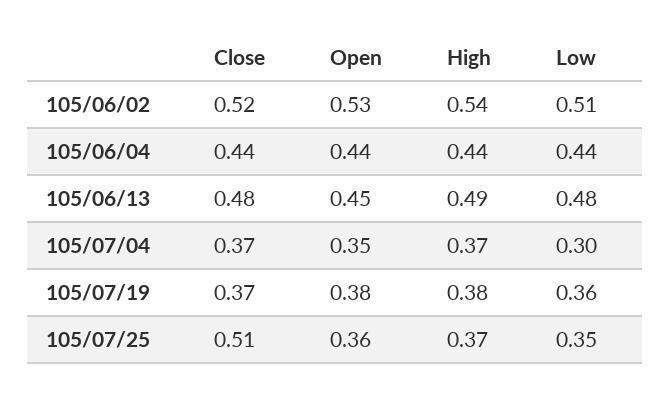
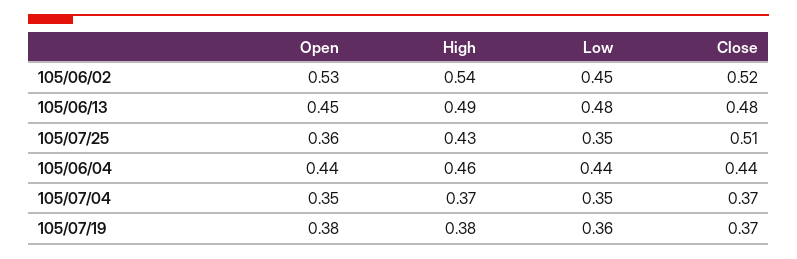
  {
    "Close": {
      "105/06/02": 0.52,
      "105/06/04": 0.44,
      "105/06/13": 0.48,
      "105/07/04": 0.37,
      "105/07/19": 0.37,
      "105/07/25": 0.51
    },
    "Open": {
      "105/06/02": 0.53,
      "105/06/04": 0.44,
      "105/06/13": 0.45,
      "105/07/04": 0.35,
      "105/07/19": 0.38,
      "105/07/25": 0.36
    },
    "High": {
      "105/06/02": 0.54,
-     "105/06/04": 0.44,
+     "105/06/04": 0.46,
      "105/06/13": 0.49,
      "105/07/04": 0.37,
      "105/07/19": 0.38,
-     "105/07/25": 0.37
+     "105/07/25": 0.43
    },
    "Low": {
-     "105/06/02": 0.51,
+     "105/06/02": 0.45,
      "105/06/04": 0.44,
      "105/06/13": 0.48,
-     "105/07/04": 0.3,
+     "105/07/04": 0.35,
      "105/07/19": 0.36,
      "105/07/25": 0.35
    }
  }

